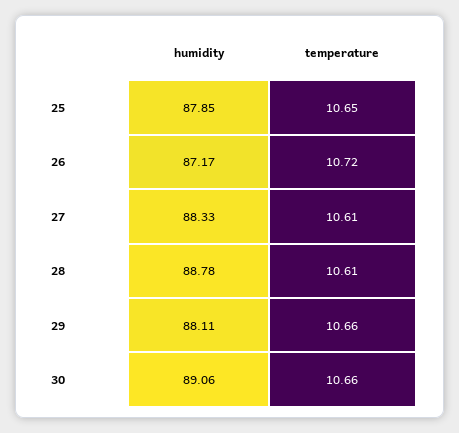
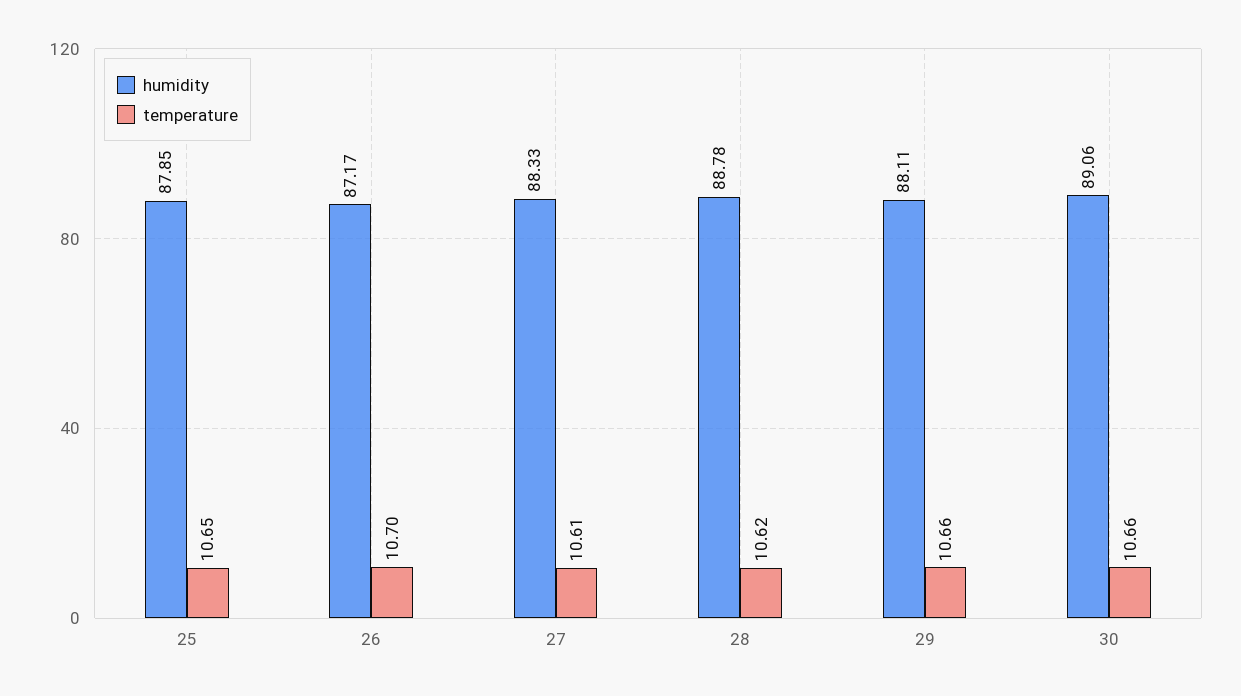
  {
    "humidity": {
      "25": 87.85,
      "26": 87.17,
      "27": 88.33,
      "28": 88.78,
      "29": 88.11,
      "30": 89.06
    },
    "temperature": {
      "25": 10.65,
-     "26": 10.72,
+     "26": 10.7,
      "27": 10.61,
-     "28": 10.61,
+     "28": 10.62,
      "29": 10.66,
      "30": 10.66
    }
  }

